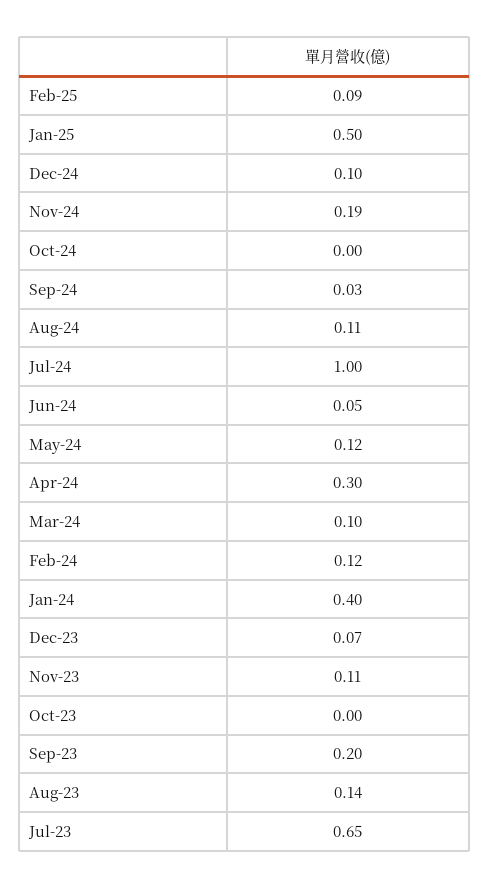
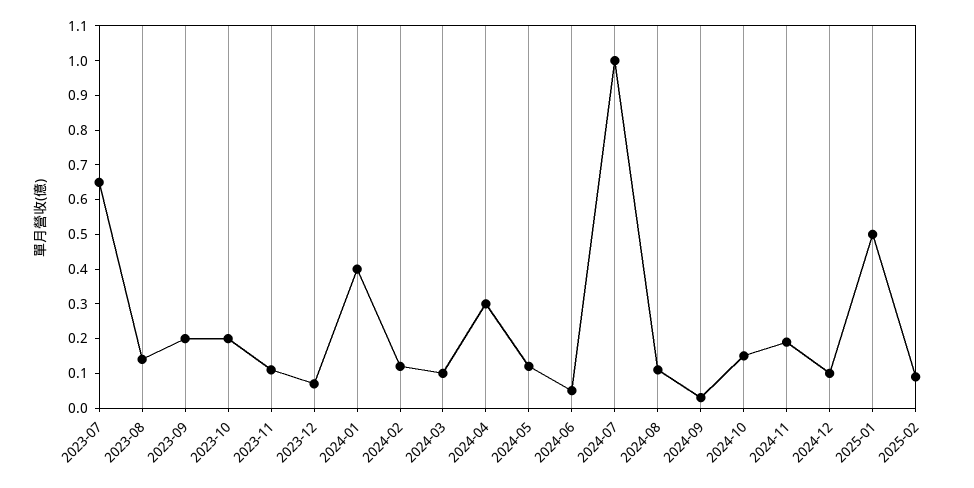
  {
    "Feb-25": 0.09,
    "Jan-25": 0.5,
    "Dec-24": 0.1,
    "Nov-24": 0.19,
-   "Oct-24": 0,
+   "Oct-24": 0.15,
    "Sep-24": 0.03,
    "Aug-24": 0.11,
    "Jul-24": 1,
    "Jun-24": 0.05,
    "May-24": 0.12,
    "Apr-24": 0.3,
    "Mar-24": 0.1,
    "Feb-24": 0.12,
    "Jan-24": 0.4,
    "Dec-23": 0.07,
    "Nov-23": 0.11,
-   "Oct-23": 0,
+   "Oct-23": 0.2,
    "Sep-23": 0.2,
    "Aug-23": 0.14,
    "Jul-23": 0.65
  }

